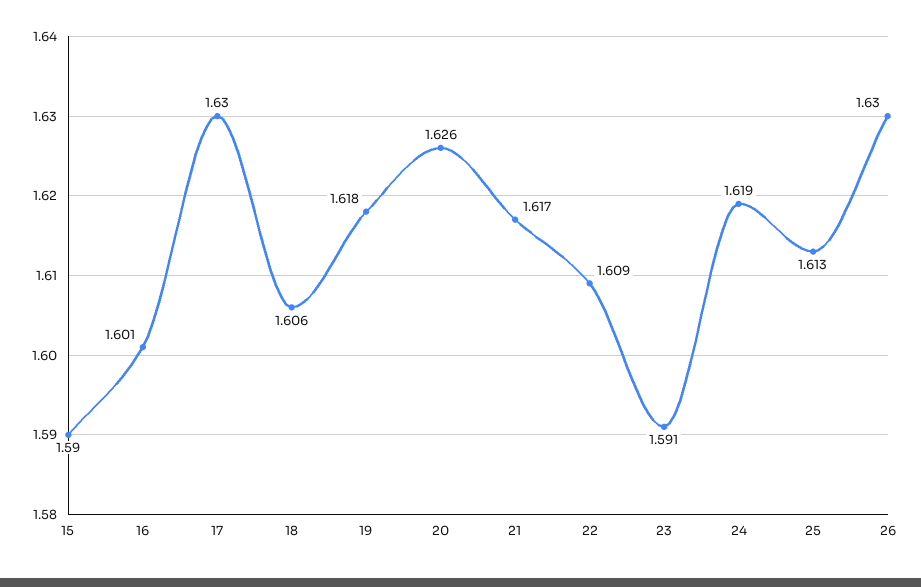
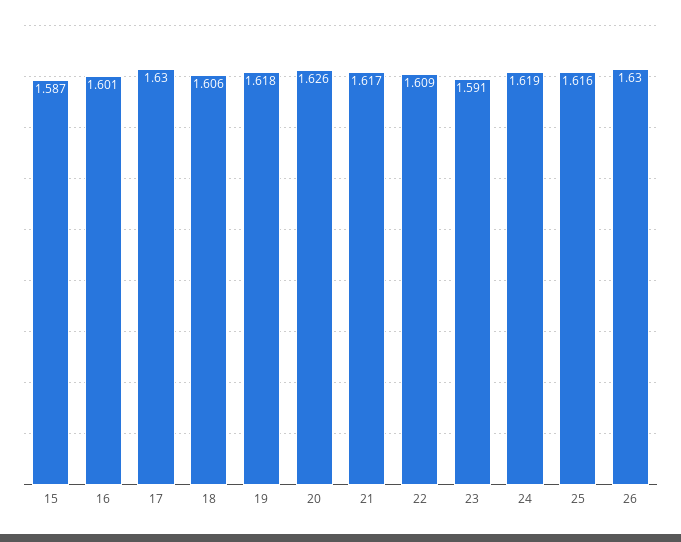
  {
-   "15": 1.59,
+   "15": 1.587,
    "16": 1.601,
    "17": 1.63,
    "18": 1.606,
    "19": 1.618,
    "20": 1.626,
    "21": 1.617,
    "22": 1.609,
    "23": 1.591,
    "24": 1.619,
-   "25": 1.613,
+   "25": 1.616,
    "26": 1.63
  }

